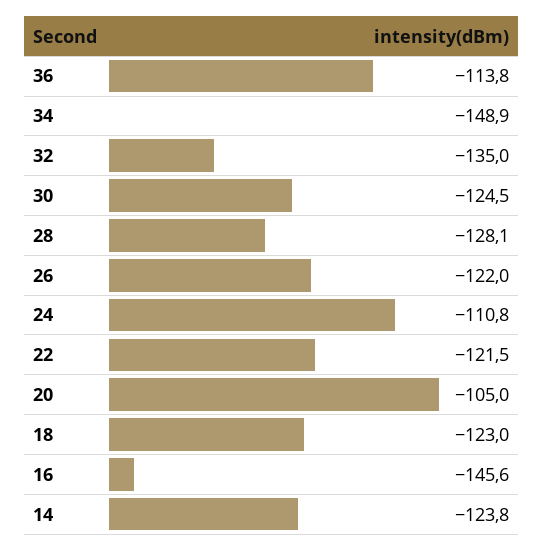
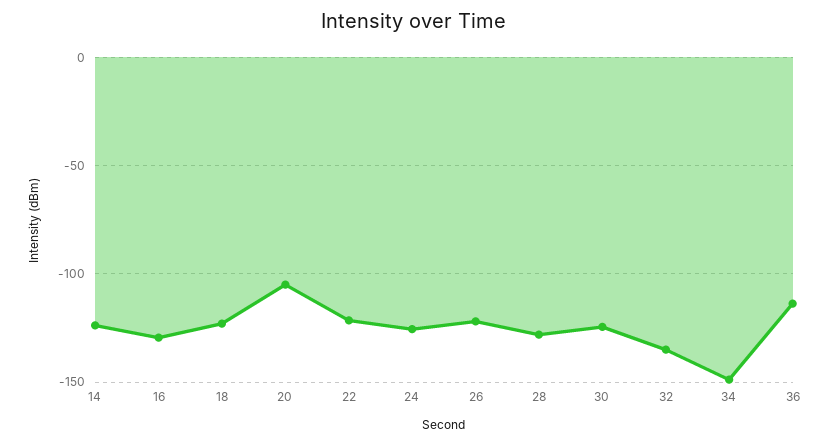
  {
    "36": -113.8,
    "34": -148.9,
    "32": -135,
    "30": -124.5,
    "28": -128.1,
    "26": -122,
-   "24": -110.8,
+   "24": -125,
    "22": -121.5,
    "20": -105,
    "18": -123,
-   "16": -145.6,
+   "16": -130,
    "14": -123.8
  }

